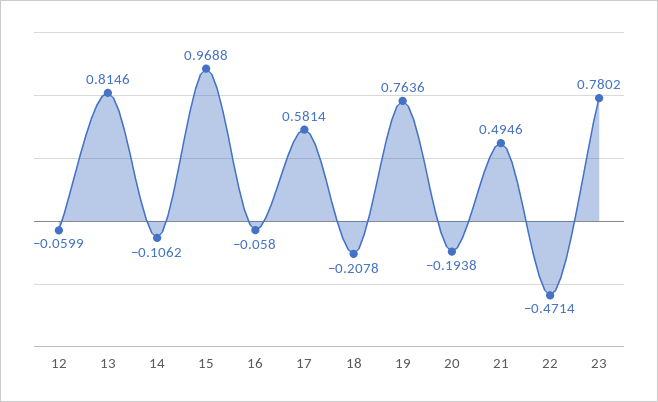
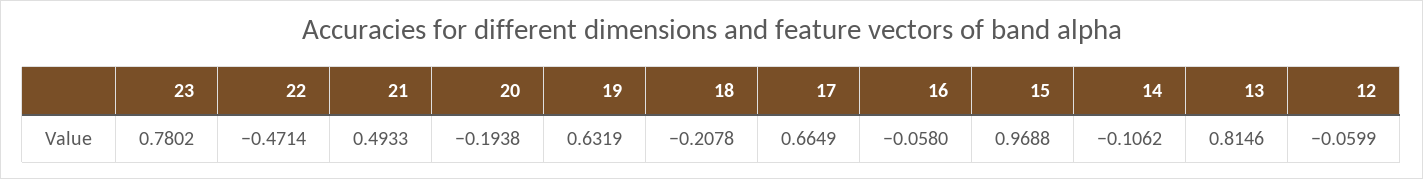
  {
    "12": -0.0599,
    "13": 0.8146,
    "14": -0.1062,
    "15": 0.9688,
    "16": -0.058,
-   "17": 0.5814,
+   "17": 0.6649,
    "18": -0.2078,
-   "19": 0.7636,
+   "19": 0.6319,
    "20": -0.1938,
-   "21": 0.4946,
+   "21": 0.4933,
    "22": -0.4714,
    "23": 0.7802
  }

